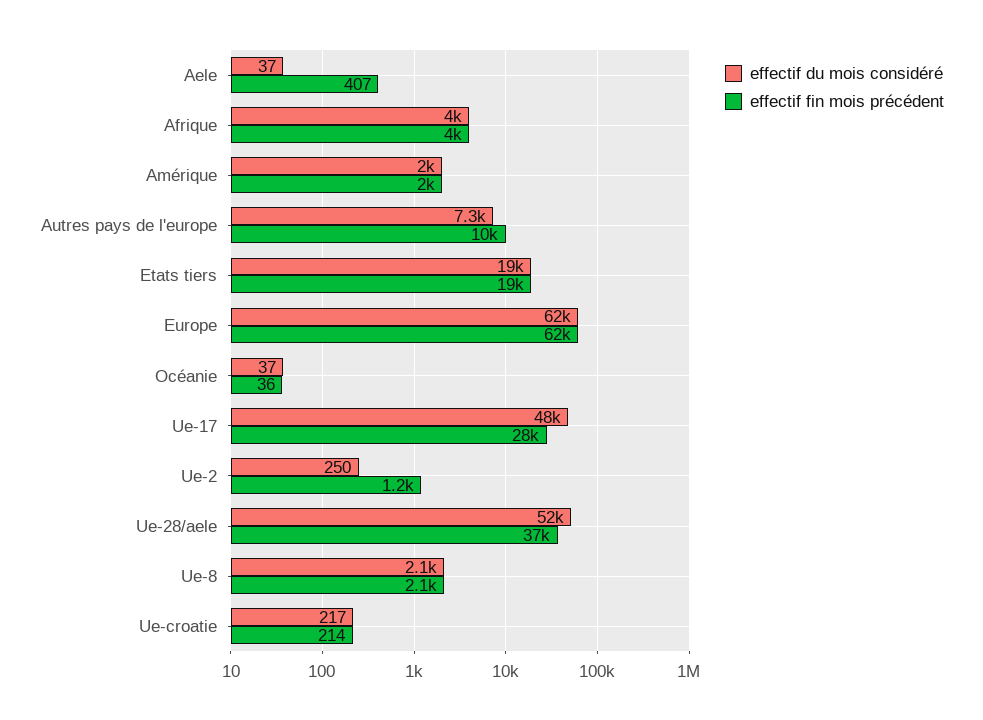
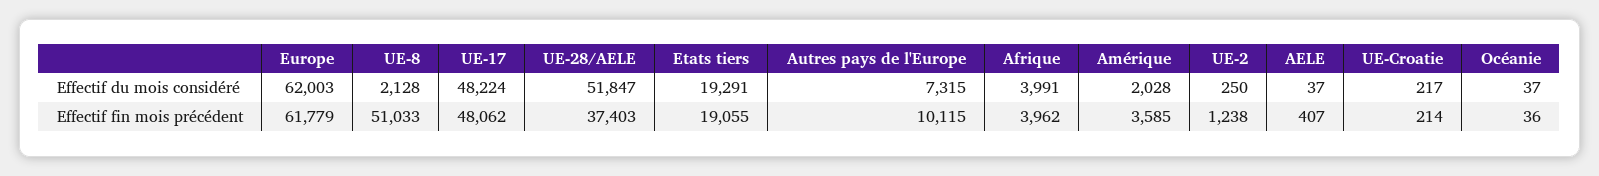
  {
    "effectif du mois considéré": {
      "Aele": 37,
      "Afrique": 3991,
      "Amérique": 2028,
      "Autres pays de l'europe": 7315,
      "Etats tiers": 19291,
      "Europe": 62003,
      "Océanie": 37,
      "Ue-17": 48224,
      "Ue-2": 250,
      "Ue-28/aele": 51847,
      "Ue-8": 2128,
      "Ue-croatie": 217
    },
    "effectif fin mois précédent": {
      "Aele": 407,
      "Afrique": 3962,
-     "Amérique": 2000,
+     "Amérique": 3585,
      "Autres pays de l'europe": 10115,
      "Etats tiers": 19055,
      "Europe": 61779,
      "Océanie": 36,
-     "Ue-17": 28000,
+     "Ue-17": 48062,
      "Ue-2": 1238,
      "Ue-28/aele": 37403,
-     "Ue-8": 2100,
+     "Ue-8": 51033,
      "Ue-croatie": 214
    }
  }

